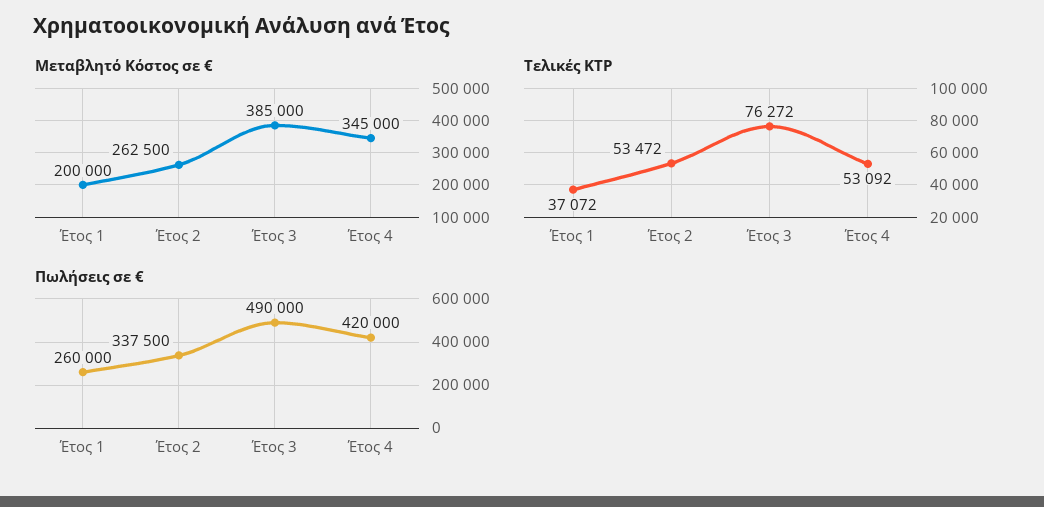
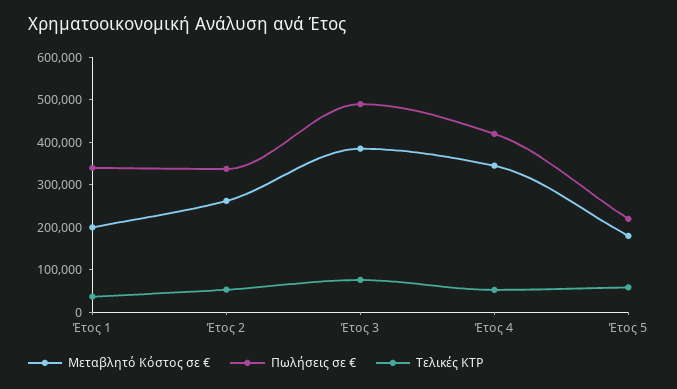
  {
    "Μεταβλητό Κόστος σε €": {
      "Έτος 1": 200000,
      "Έτος 2": 262500,
      "Έτος 3": 385000,
-     "Έτος 4": 345000
+     "Έτος 4": 345000,
+     "Έτος 5": 180000
    },
    "Τελικές ΚΤΡ": {
      "Έτος 1": 37072,
      "Έτος 2": 53472,
      "Έτος 3": 76272,
-     "Έτος 4": 53092
+     "Έτος 4": 53092,
+     "Έτος 5": 60000
    },
    "Πωλήσεις σε €": {
-     "Έτος 1": 260000,
+     "Έτος 1": 340000,
      "Έτος 2": 337500,
      "Έτος 3": 490000,
-     "Έτος 4": 420000
+     "Έτος 4": 420000,
+     "Έτος 5": 220000
    }
  }

